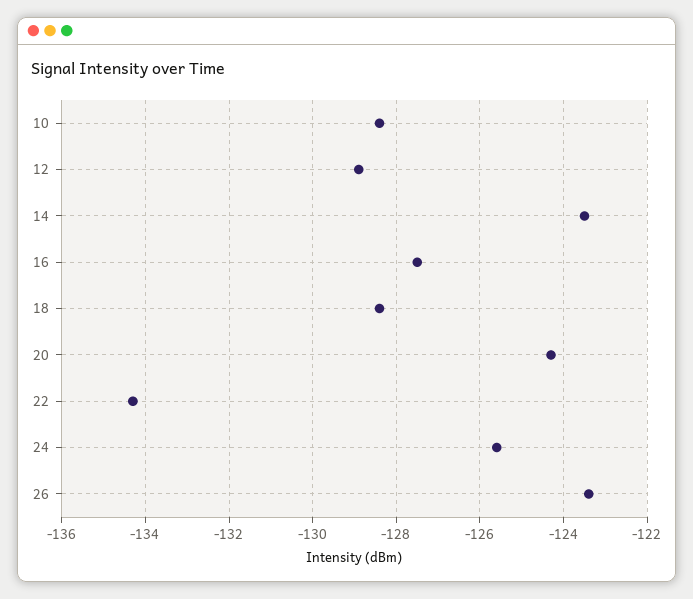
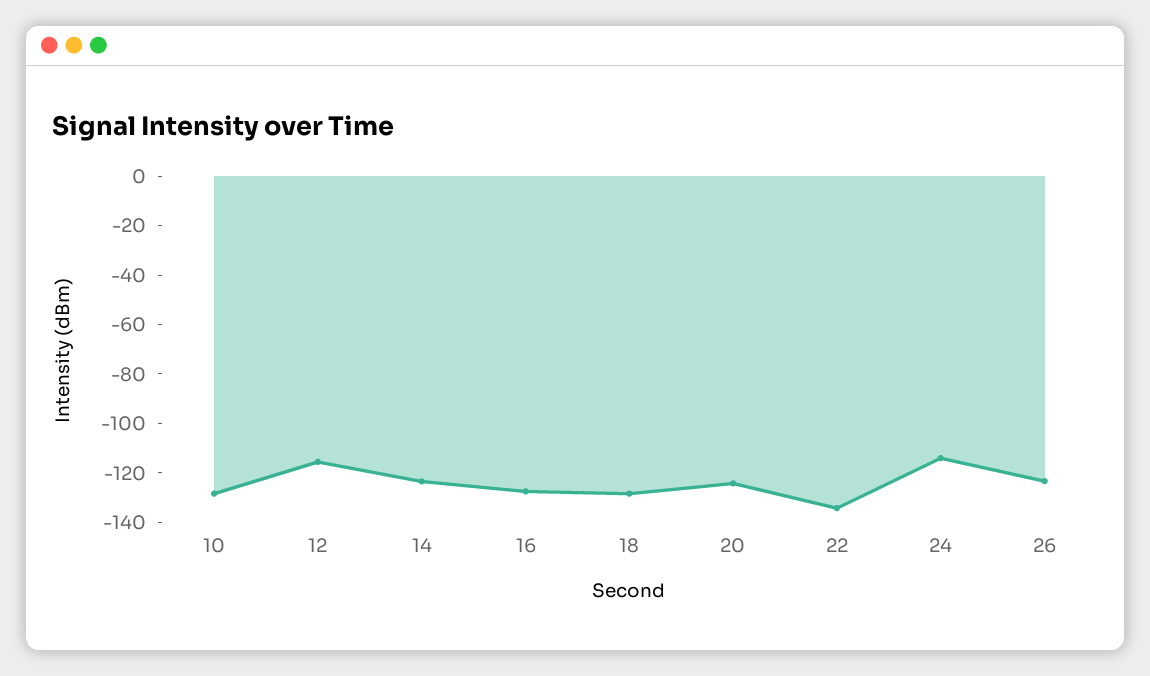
  {
    "10": -128.5,
-   "12": -129,
+   "12": -115,
    "14": -123.5,
    "16": -127.5,
    "18": -128.5,
    "20": -124.5,
    "22": -134.5,
-   "24": -125.5,
+   "24": -115,
    "26": -123.5
  }

